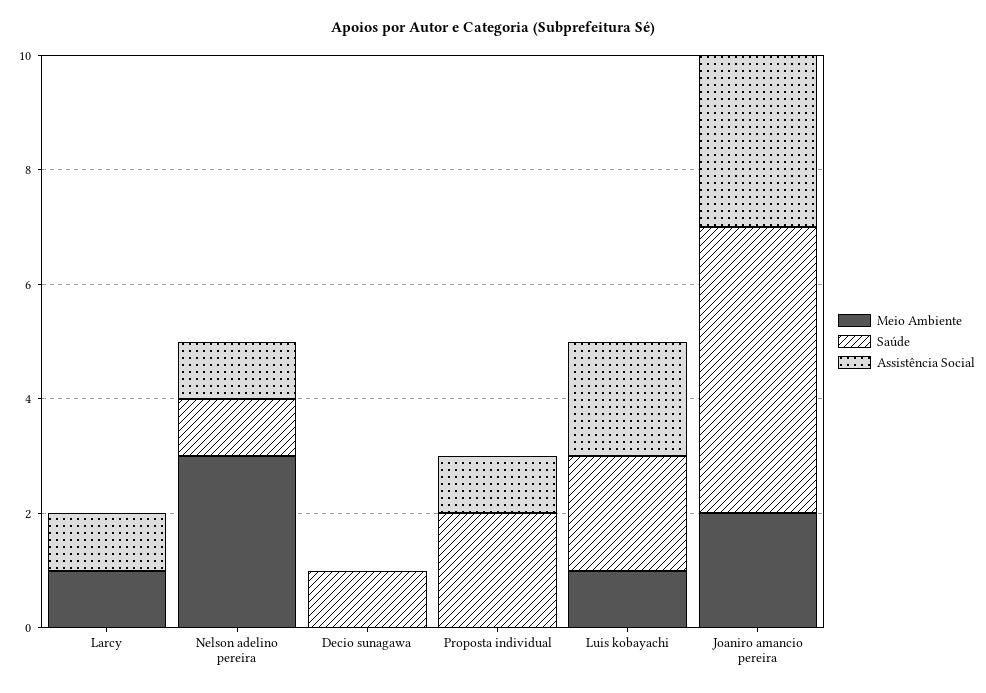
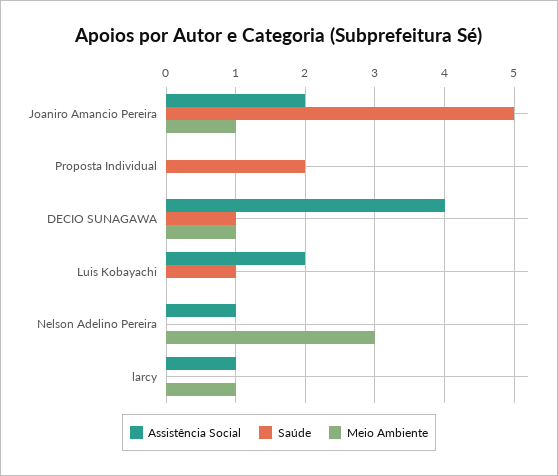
  {
    "Meio Ambiente": {
      "Larcy": 1,
      "Nelson adelino pereira": 3,
-     "Decio sunagawa": 0,
+     "Decio sunagawa": 1,
      "Proposta individual": 0,
-     "Luis kobayachi": 1,
+     "Luis kobayachi": 0,
-     "Joaniro amancio pereira": 2
+     "Joaniro amancio pereira": 1
    },
    "Saúde": {
      "Larcy": 0,
-     "Nelson adelino pereira": 1,
+     "Nelson adelino pereira": 0,
      "Decio sunagawa": 1,
      "Proposta individual": 2,
-     "Luis kobayachi": 2,
+     "Luis kobayachi": 1,
      "Joaniro amancio pereira": 5
    },
    "Assistência Social": {
      "Larcy": 1,
      "Nelson adelino pereira": 1,
-     "Decio sunagawa": 0,
+     "Decio sunagawa": 4,
-     "Proposta individual": 1,
+     "Proposta individual": 0,
      "Luis kobayachi": 2,
-     "Joaniro amancio pereira": 3
+     "Joaniro amancio pereira": 2
    }
  }

